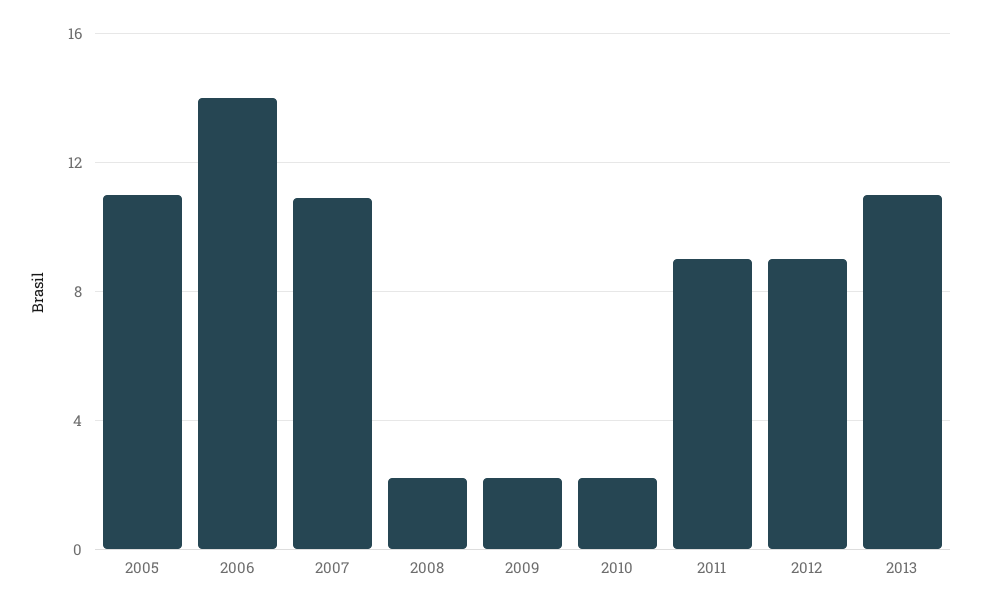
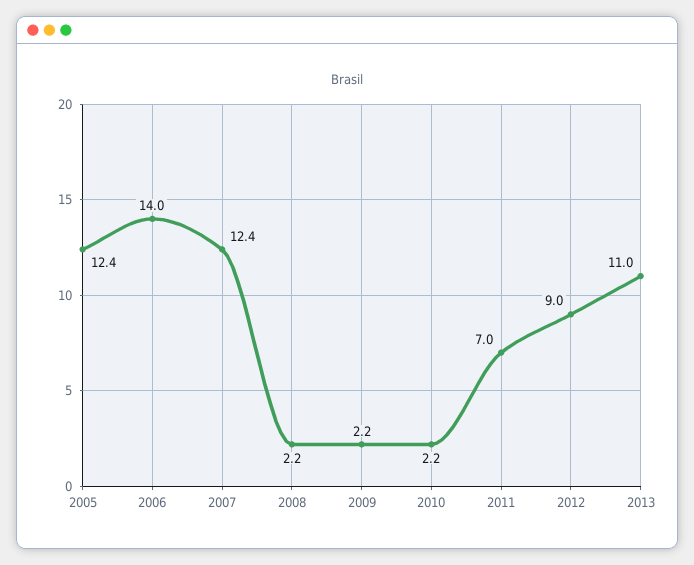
  {
-   "2005": 11,
+   "2005": 12.4,
    "2006": 14,
-   "2007": 11,
+   "2007": 12.4,
    "2008": 2.2,
    "2009": 2.2,
    "2010": 2.2,
-   "2011": 9,
+   "2011": 7,
    "2012": 9,
    "2013": 11
  }

